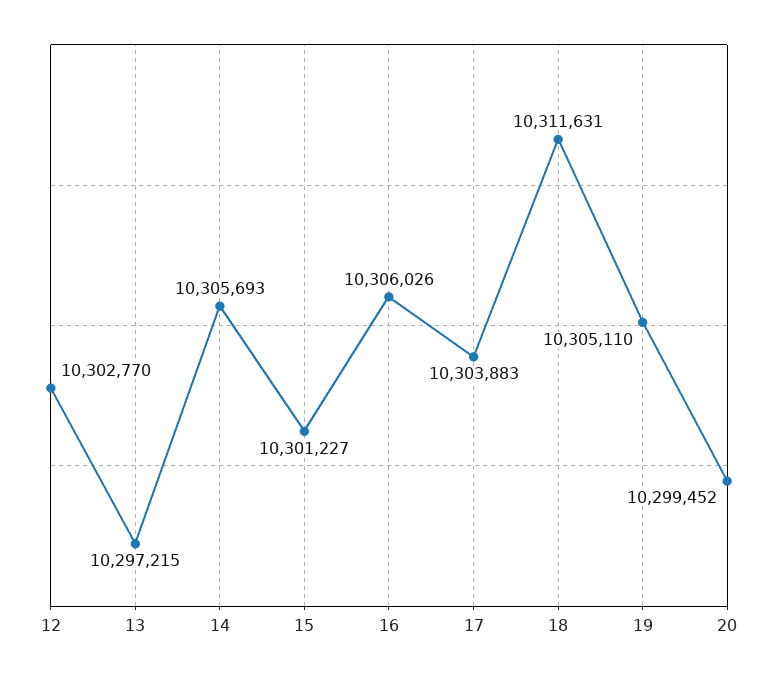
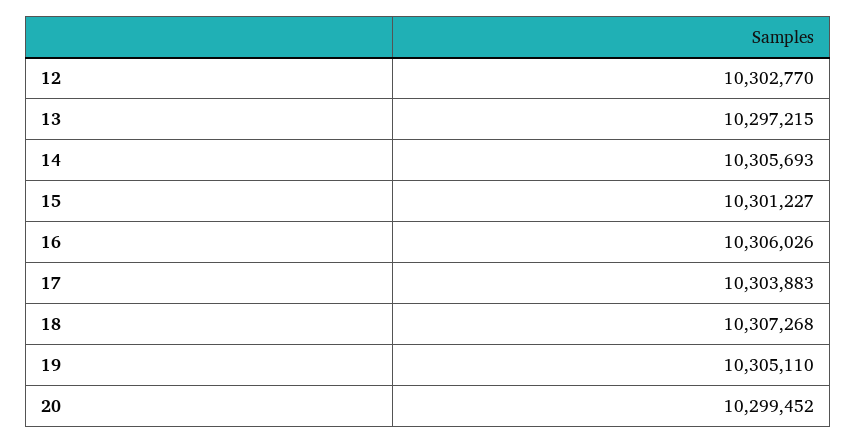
  {
    "12": 10302770,
    "13": 10297215,
    "14": 10305693,
    "15": 10301227,
    "16": 10306026,
    "17": 10303883,
-   "18": 10311631,
+   "18": 10307268,
    "19": 10305110,
    "20": 10299452
  }

